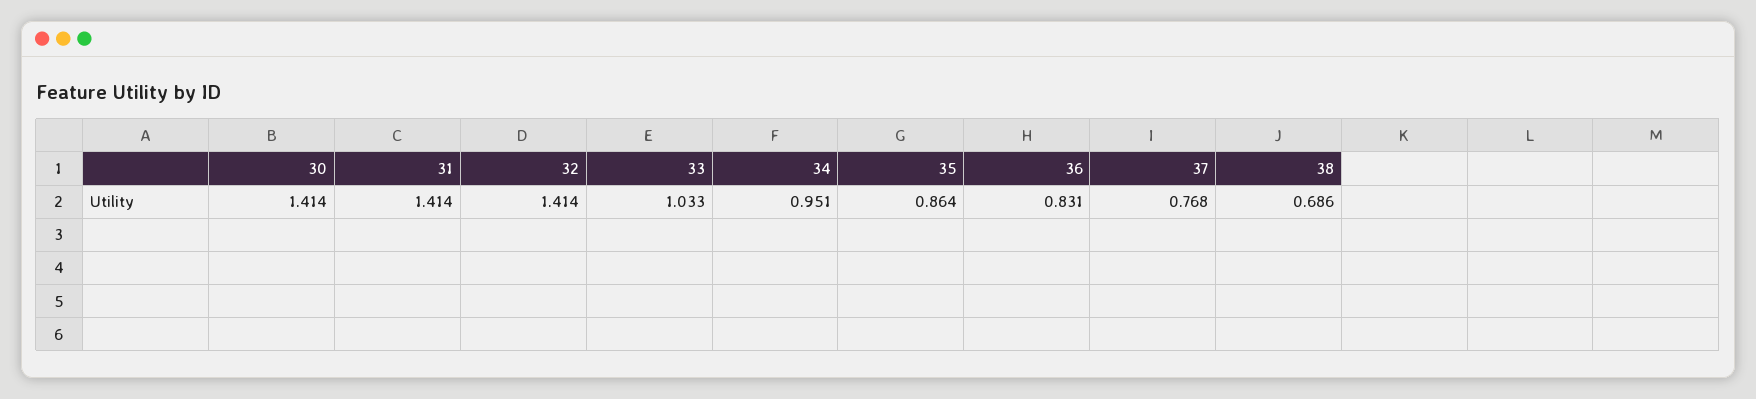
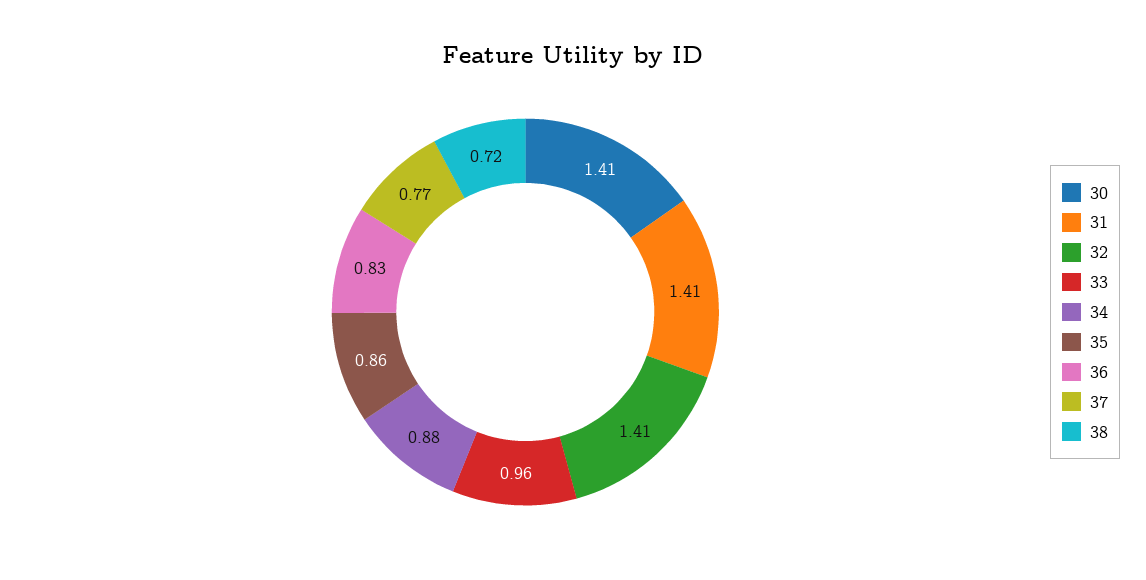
  {
    "30": 1.414,
    "31": 1.414,
    "32": 1.414,
-   "33": 1.033,
+   "33": 0.96,
-   "34": 0.951,
+   "34": 0.88,
    "35": 0.864,
    "36": 0.831,
    "37": 0.768,
-   "38": 0.686
+   "38": 0.72
  }

